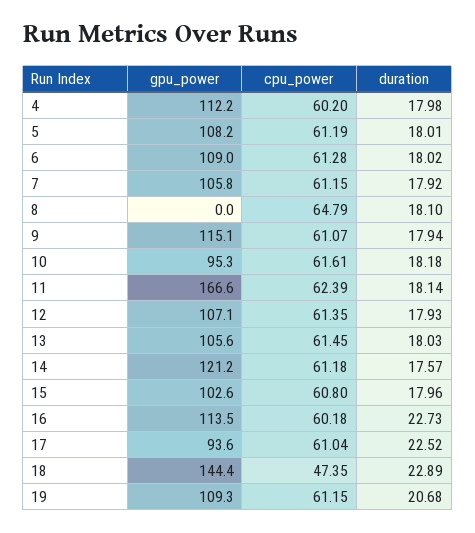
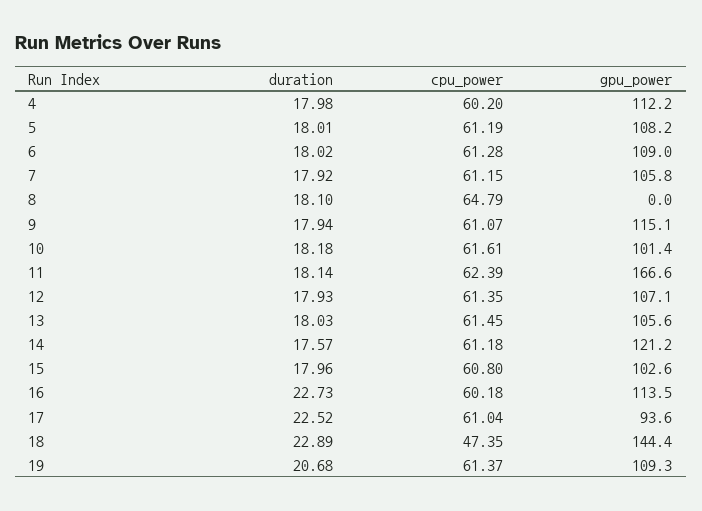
  {
    "gpu_power": {
      "4": 112.2,
      "5": 108.2,
      "6": 109,
      "7": 105.8,
      "8": 0,
      "9": 115.1,
-     "10": 95.3,
+     "10": 101.4,
      "11": 166.6,
      "12": 107.1,
      "13": 105.6,
      "14": 121.2,
      "15": 102.6,
      "16": 113.5,
      "17": 93.6,
      "18": 144.4,
      "19": 109.3
    },
    "cpu_power": {
      "4": 60.2,
      "5": 61.19,
      "6": 61.28,
      "7": 61.15,
      "8": 64.79,
      "9": 61.07,
      "10": 61.61,
      "11": 62.39,
      "12": 61.35,
      "13": 61.45,
      "14": 61.18,
      "15": 60.8,
      "16": 60.18,
      "17": 61.04,
      "18": 47.35,
-     "19": 61.15
+     "19": 61.37
    },
    "duration": {
      "4": 17.98,
      "5": 18.01,
      "6": 18.02,
      "7": 17.92,
      "8": 18.1,
      "9": 17.94,
      "10": 18.18,
      "11": 18.14,
      "12": 17.93,
      "13": 18.03,
      "14": 17.57,
      "15": 17.96,
      "16": 22.73,
      "17": 22.52,
      "18": 22.89,
      "19": 20.68
    }
  }

